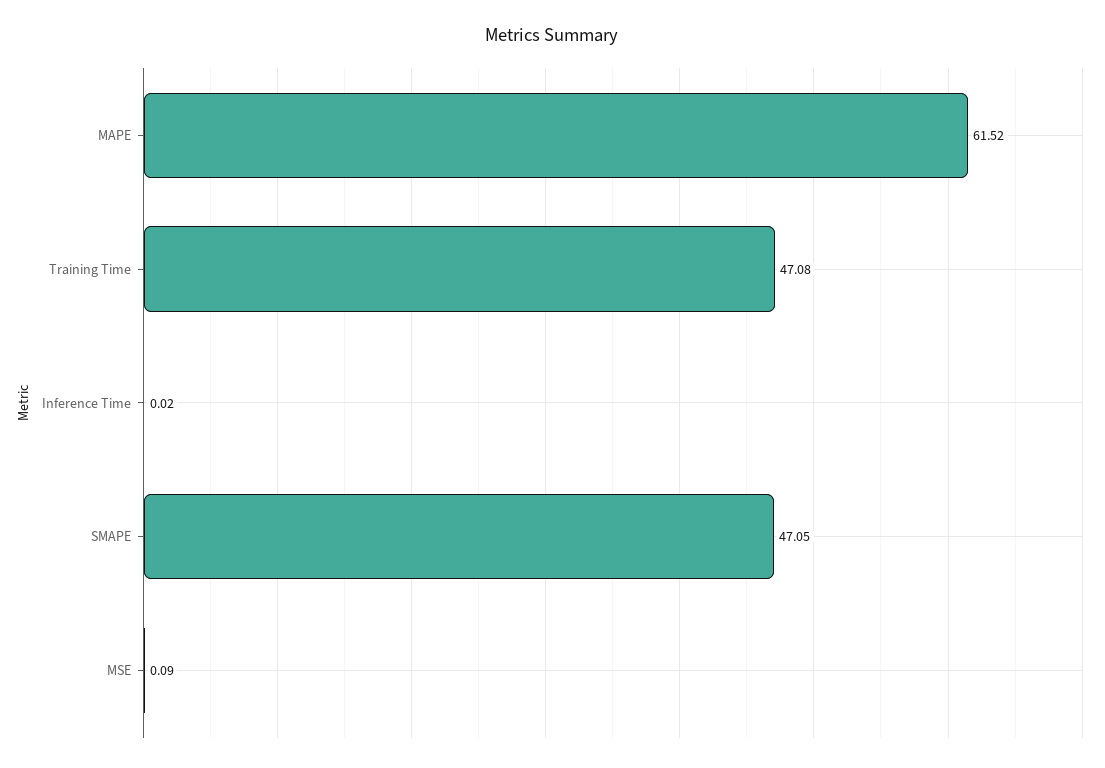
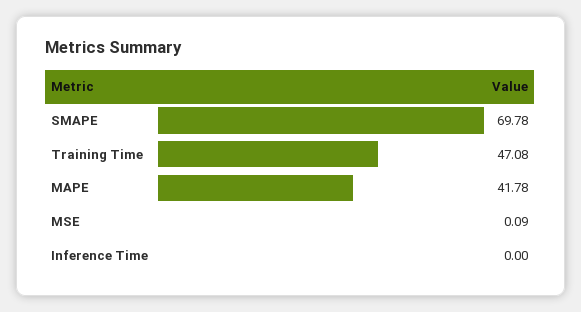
  {
-   "MAPE": 61.52,
+   "MAPE": 41.78,
    "Training Time": 47.08,
-   "Inference Time": 0.02,
+   "Inference Time": 0,
-   "SMAPE": 47.05,
+   "SMAPE": 69.78,
    "MSE": 0.09
  }

